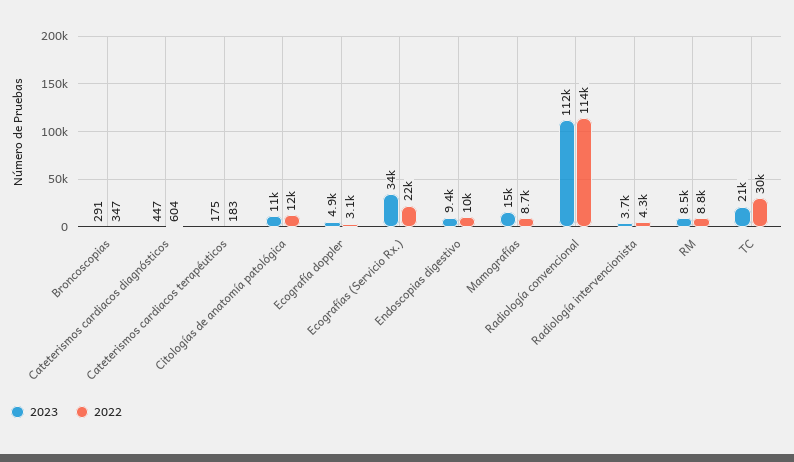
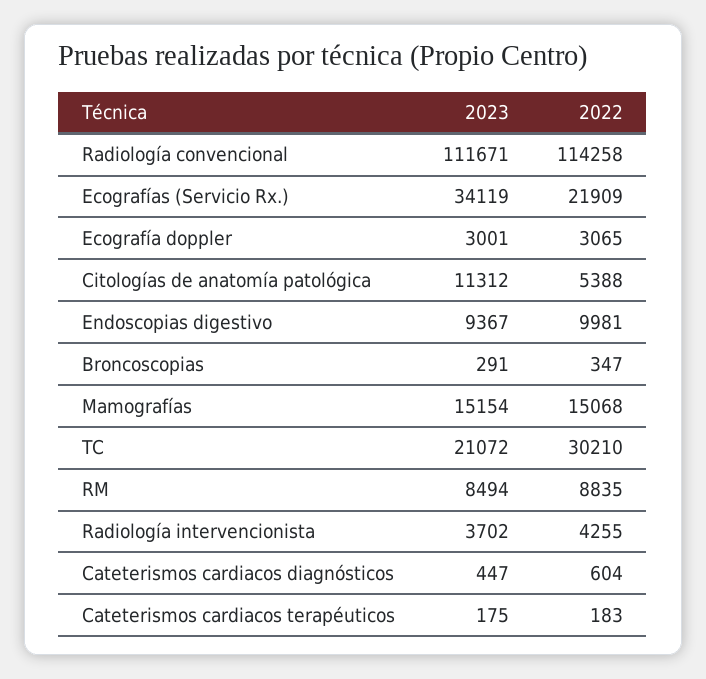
  {
    "2023": {
      "Broncoscopias": 291,
      "Cateterismos cardiacos diagnósticos": 447,
      "Cateterismos cardiacos terapéuticos": 175,
      "Citologías de anatomía patológica": 11312,
-     "Ecografía doppler": 4900,
+     "Ecografía doppler": 3001,
      "Ecografías (Servicio Rx.)": 34119,
      "Endoscopias digestivo": 9367,
      "Mamografías": 15154,
      "Radiología convencional": 111671,
      "Radiología intervencionista": 3702,
      "RM": 8494,
      "TC": 21072
    },
    "2022": {
      "Broncoscopias": 347,
      "Cateterismos cardiacos diagnósticos": 604,
      "Cateterismos cardiacos terapéuticos": 183,
-     "Citologías de anatomía patológica": 12000,
+     "Citologías de anatomía patológica": 5388,
      "Ecografía doppler": 3065,
      "Ecografías (Servicio Rx.)": 21909,
      "Endoscopias digestivo": 9981,
-     "Mamografías": 8700,
+     "Mamografías": 15068,
      "Radiología convencional": 114258,
      "Radiología intervencionista": 4255,
      "RM": 8835,
      "TC": 30210
    }
  }

